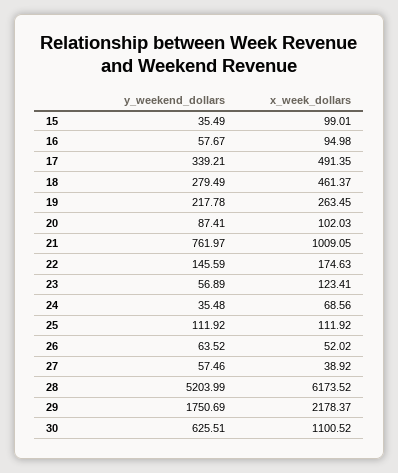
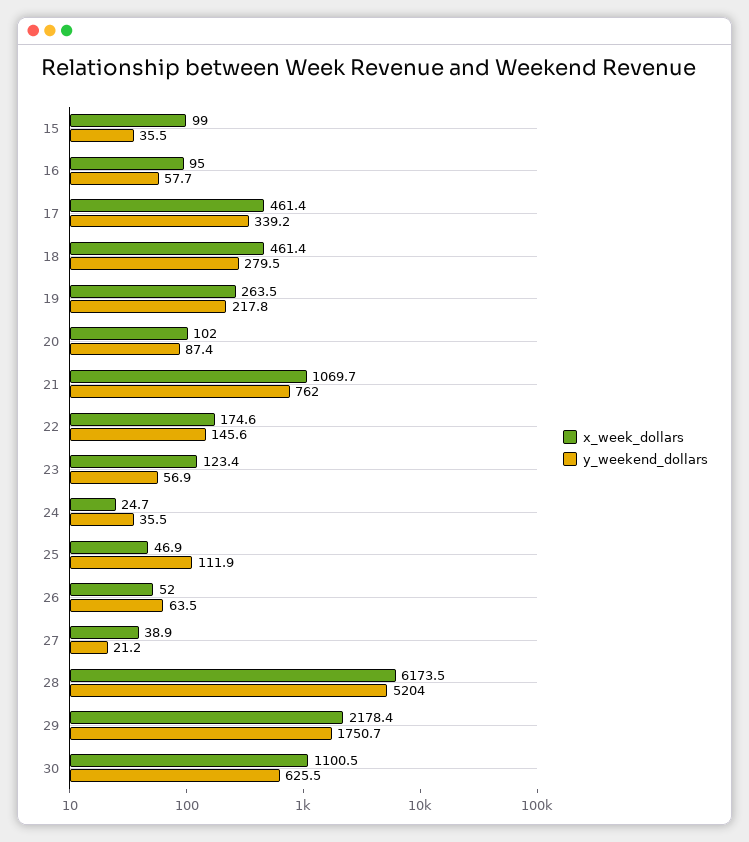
  {
    "y_weekend_dollars": {
      "15": 35.49,
      "16": 57.67,
      "17": 339.21,
      "18": 279.49,
      "19": 217.78,
      "20": 87.41,
      "21": 761.97,
      "22": 145.59,
      "23": 56.89,
      "24": 35.48,
      "25": 111.92,
      "26": 63.52,
-     "27": 57.46,
+     "27": 21.2,
      "28": 5203.99,
      "29": 1750.69,
      "30": 625.51
    },
    "x_week_dollars": {
      "15": 99.01,
      "16": 94.98,
-     "17": 491.35,
+     "17": 461.4,
      "18": 461.37,
      "19": 263.45,
      "20": 102.03,
-     "21": 1009.05,
+     "21": 1069.7,
      "22": 174.63,
      "23": 123.41,
-     "24": 68.56,
+     "24": 24.7,
-     "25": 111.92,
+     "25": 46.9,
      "26": 52.02,
      "27": 38.92,
      "28": 6173.52,
      "29": 2178.37,
      "30": 1100.52
    }
  }

